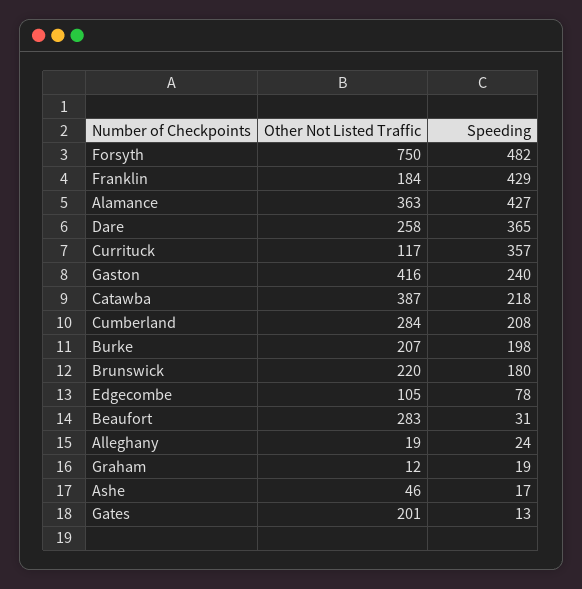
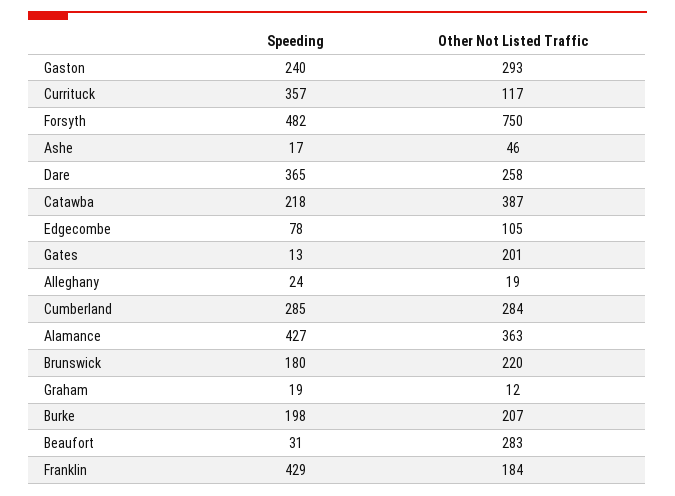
  {
    "Other Not Listed Traffic": {
      "Forsyth": 750,
      "Franklin": 184,
      "Alamance": 363,
      "Dare": 258,
      "Currituck": 117,
-     "Gaston": 416,
+     "Gaston": 293,
      "Catawba": 387,
      "Cumberland": 284,
      "Burke": 207,
      "Brunswick": 220,
      "Edgecombe": 105,
      "Beaufort": 283,
      "Alleghany": 19,
      "Graham": 12,
      "Ashe": 46,
      "Gates": 201
    },
    "Speeding": {
      "Forsyth": 482,
      "Franklin": 429,
      "Alamance": 427,
      "Dare": 365,
      "Currituck": 357,
      "Gaston": 240,
      "Catawba": 218,
-     "Cumberland": 208,
+     "Cumberland": 285,
      "Burke": 198,
      "Brunswick": 180,
      "Edgecombe": 78,
      "Beaufort": 31,
      "Alleghany": 24,
      "Graham": 19,
      "Ashe": 17,
      "Gates": 13
    }
  }

